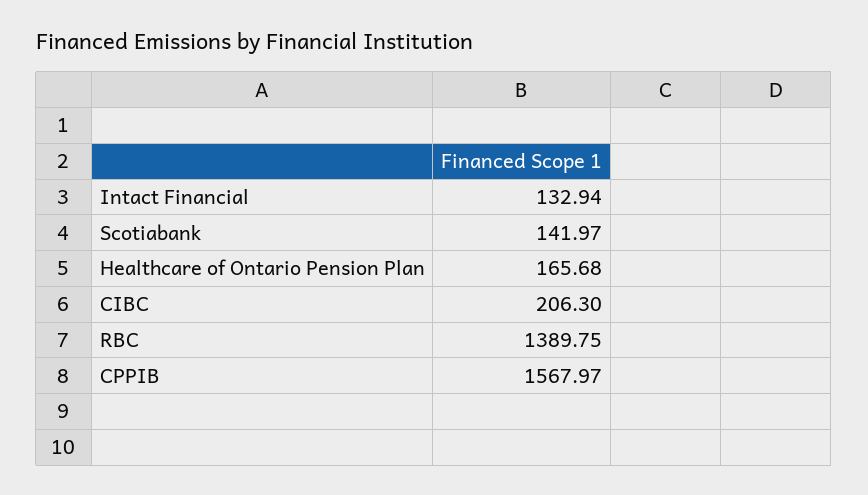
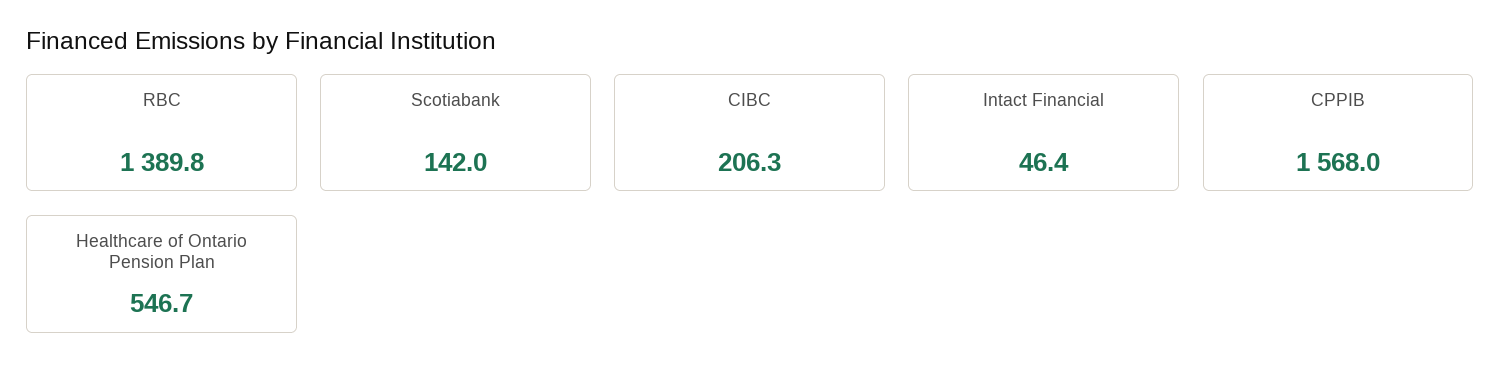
  {
-   "Intact Financial": 132.94,
+   "Intact Financial": 46.4,
    "Scotiabank": 141.97,
-   "Healthcare of Ontario Pension Plan": 165.68,
+   "Healthcare of Ontario Pension Plan": 546.7,
    "CIBC": 206.3,
    "RBC": 1389.75,
    "CPPIB": 1567.97
  }

